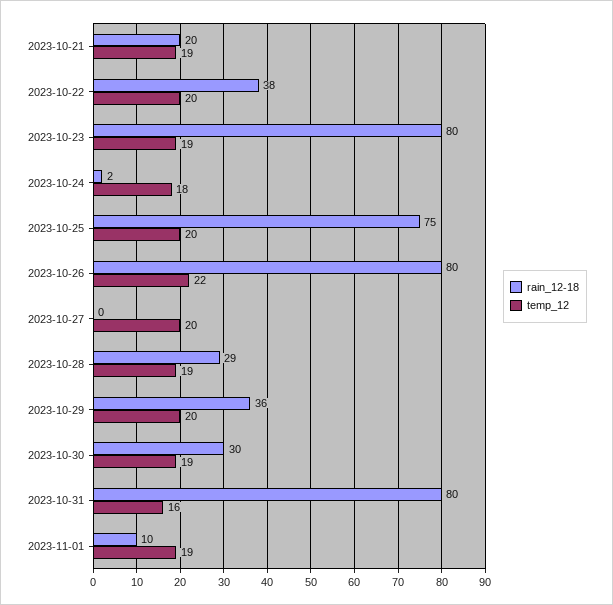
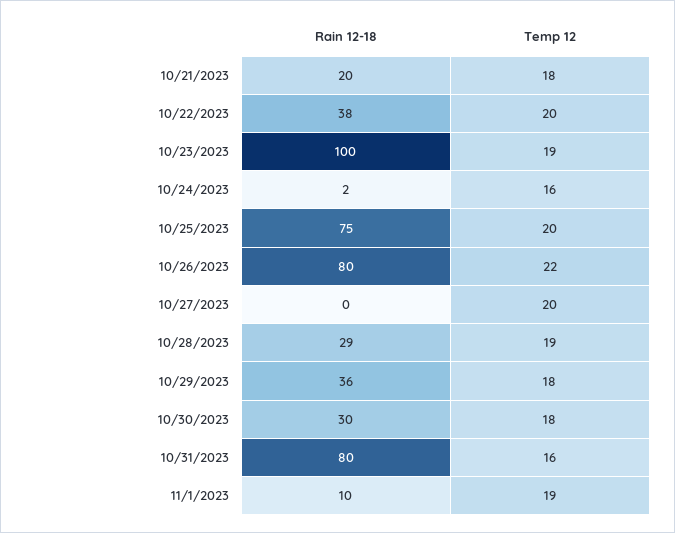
  {
    "rain_12-18": {
      "2023-10-21": 20,
      "2023-10-22": 38,
-     "2023-10-23": 80,
+     "2023-10-23": 100,
      "2023-10-24": 2,
      "2023-10-25": 75,
      "2023-10-26": 80,
      "2023-10-27": 0,
      "2023-10-28": 29,
      "2023-10-29": 36,
      "2023-10-30": 30,
      "2023-10-31": 80,
      "2023-11-01": 10
    },
    "temp_12": {
-     "2023-10-21": 19,
+     "2023-10-21": 18,
      "2023-10-22": 20,
      "2023-10-23": 19,
-     "2023-10-24": 18,
+     "2023-10-24": 16,
      "2023-10-25": 20,
      "2023-10-26": 22,
      "2023-10-27": 20,
      "2023-10-28": 19,
-     "2023-10-29": 20,
+     "2023-10-29": 18,
-     "2023-10-30": 19,
+     "2023-10-30": 18,
      "2023-10-31": 16,
      "2023-11-01": 19
    }
  }

